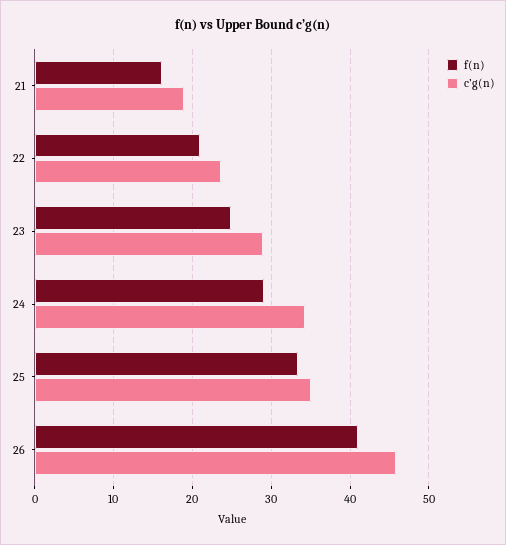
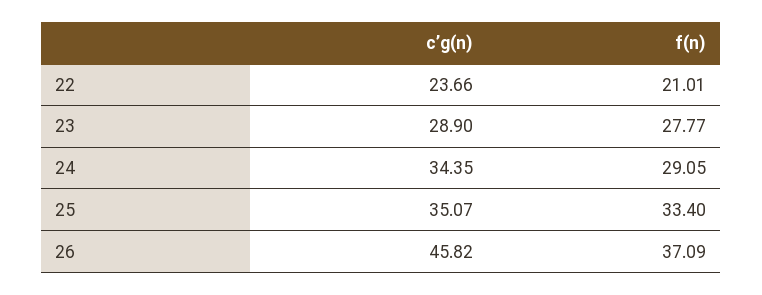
  {
    "f(n)": {
-     "21": 16,
      "22": 21.01,
-     "23": 25,
+     "23": 27.77,
      "24": 29.05,
      "25": 33.4,
-     "26": 41
+     "26": 37.09
    },
    "c’g(n)": {
-     "21": 19,
      "22": 23.66,
      "23": 28.9,
      "24": 34.35,
      "25": 35.07,
      "26": 45.82
    }
  }

